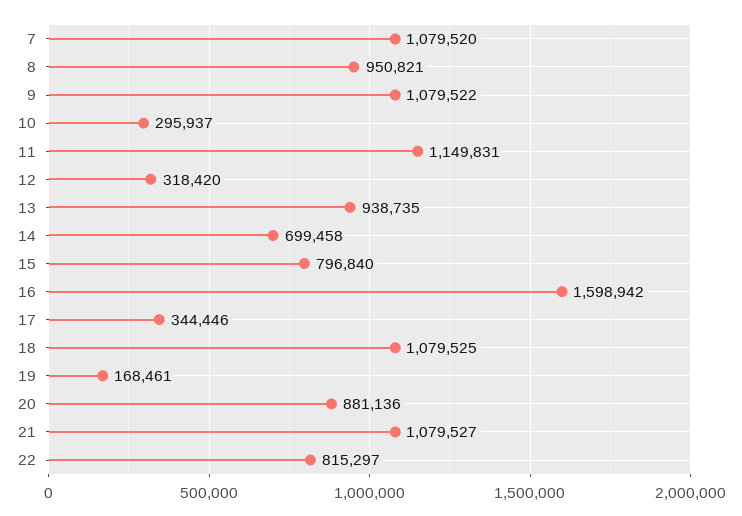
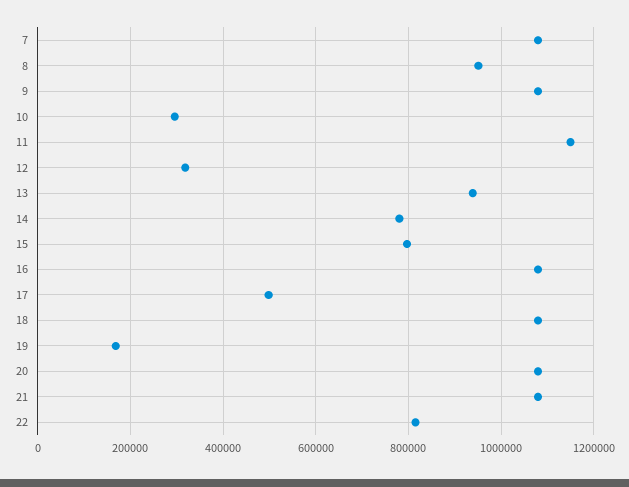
  {
    "7": 1079520,
    "8": 950821,
    "9": 1079522,
    "10": 295937,
    "11": 1149831,
    "12": 318420,
    "13": 938735,
-   "14": 699458,
+   "14": 780000,
    "15": 796840,
-   "16": 1598942,
+   "16": 1080000,
-   "17": 344446,
+   "17": 500000,
    "18": 1079525,
    "19": 168461,
-   "20": 881136,
+   "20": 1080000,
    "21": 1079527,
    "22": 815297
  }

